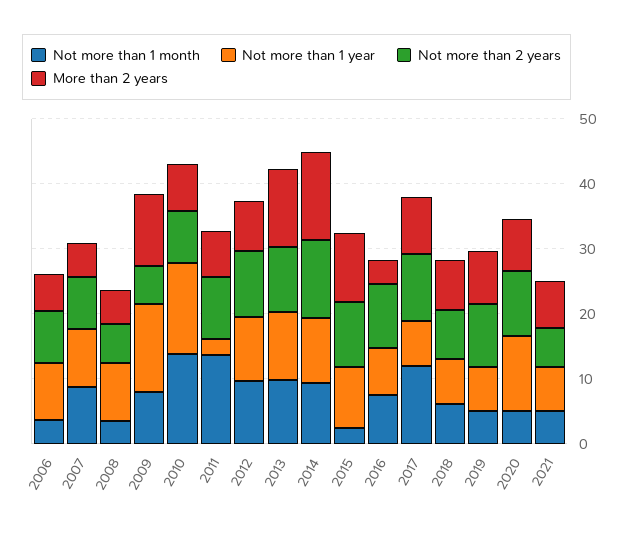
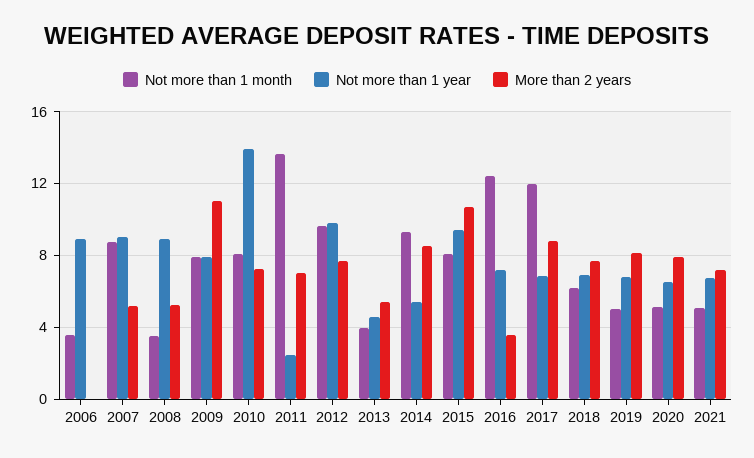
  {
    "Not more than 1 month": {
      "2006": 3.5,
      "2007": 8.5,
      "2008": 3.5,
      "2009": 8,
-     "2010": 14,
+     "2010": 8,
      "2011": 13.5,
      "2012": 9.5,
-     "2013": 10,
+     "2013": 4,
      "2014": 9.5,
-     "2015": 2,
+     "2015": 8,
-     "2016": 8,
+     "2016": 12.5,
      "2017": 12,
      "2018": 6,
      "2019": 5,
      "2020": 5,
      "2021": 5
    },
    "Not more than 1 year": {
      "2006": 9,
      "2007": 9,
      "2008": 9,
-     "2009": 14,
+     "2009": 8,
      "2010": 14,
      "2011": 2.5,
      "2012": 10,
-     "2013": 10,
+     "2013": 4.5,
-     "2014": 10,
+     "2014": 5.5,
      "2015": 9.5,
      "2016": 7,
      "2017": 7,
      "2018": 7,
      "2019": 7,
-     "2020": 12,
+     "2020": 6.5,
      "2021": 7
    },
-   "Not more than 2 years": {
-     "2006": 8,
-     "2007": 8,
-     "2008": 6,
-     "2009": 6,
-     "2010": 8,
-     "2011": 10,
-     "2012": 10,
-     "2013": 10,
-     "2014": 12,
-     "2015": 10,
-     "2016": 10,
-     "2017": 10,
-     "2018": 8,
-     "2019": 10,
-     "2020": 10,
-     "2021": 6
-   },
    "More than 2 years": {
-     "2006": 6,
+     "2006": 0,
      "2007": 5,
      "2008": 5.5,
      "2009": 11,
      "2010": 7.5,
      "2011": 7,
      "2012": 7.5,
-     "2013": 12,
+     "2013": 5.5,
-     "2014": 14,
+     "2014": 8.5,
      "2015": 10.5,
      "2016": 3.5,
      "2017": 9,
      "2018": 7.5,
      "2019": 8,
      "2020": 8,
      "2021": 7
    }
  }

